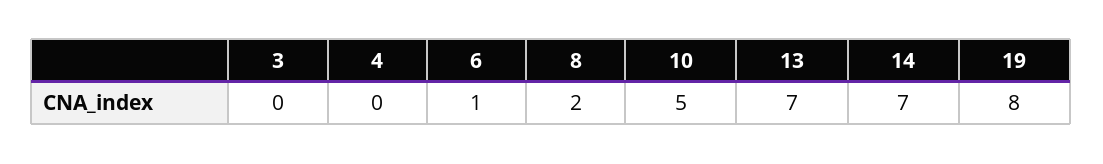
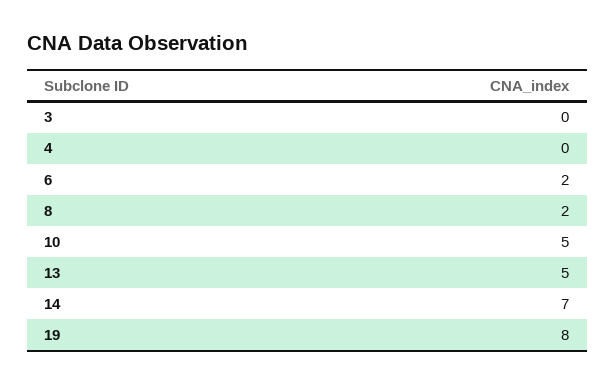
  {
    "3": 0,
    "4": 0,
-   "6": 1,
+   "6": 2,
    "8": 2,
    "10": 5,
-   "13": 7,
+   "13": 5,
    "14": 7,
    "19": 8
  }

